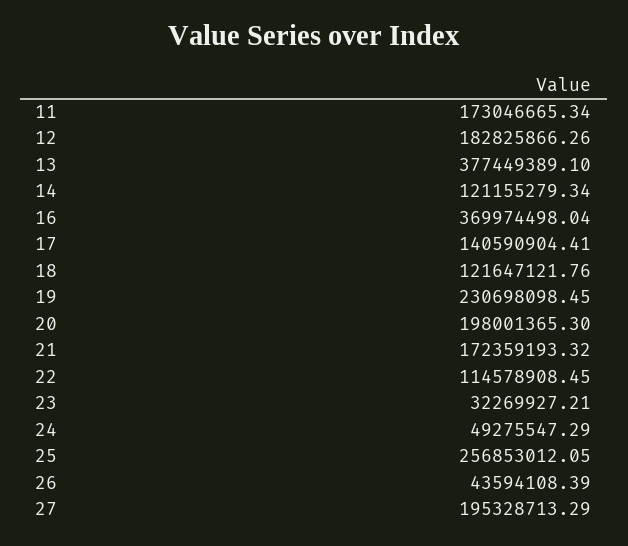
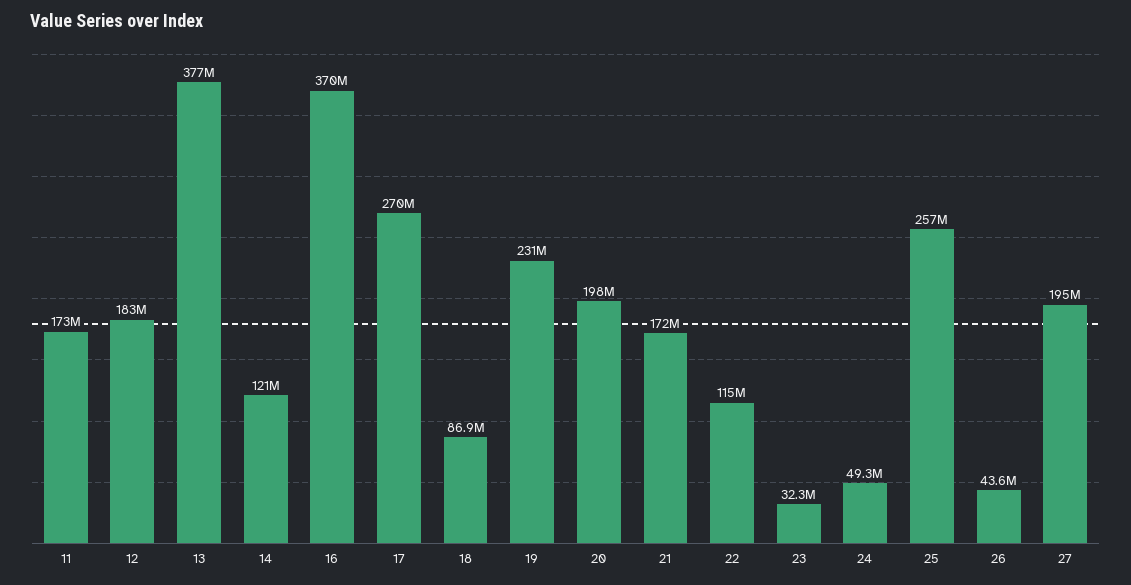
  {
    "11": 173046665.34,
    "12": 182825866.26,
    "13": 377449389.1,
    "14": 121155279.34,
    "16": 369974498.04,
-   "17": 140590904.41,
+   "17": 270000000,
-   "18": 121647121.76,
+   "18": 86900000,
    "19": 230698098.45,
    "20": 198001365.3,
    "21": 172359193.32,
    "22": 114578908.45,
    "23": 32269927.21,
    "24": 49275547.29,
    "25": 256853012.05,
    "26": 43594108.39,
    "27": 195328713.29
  }

